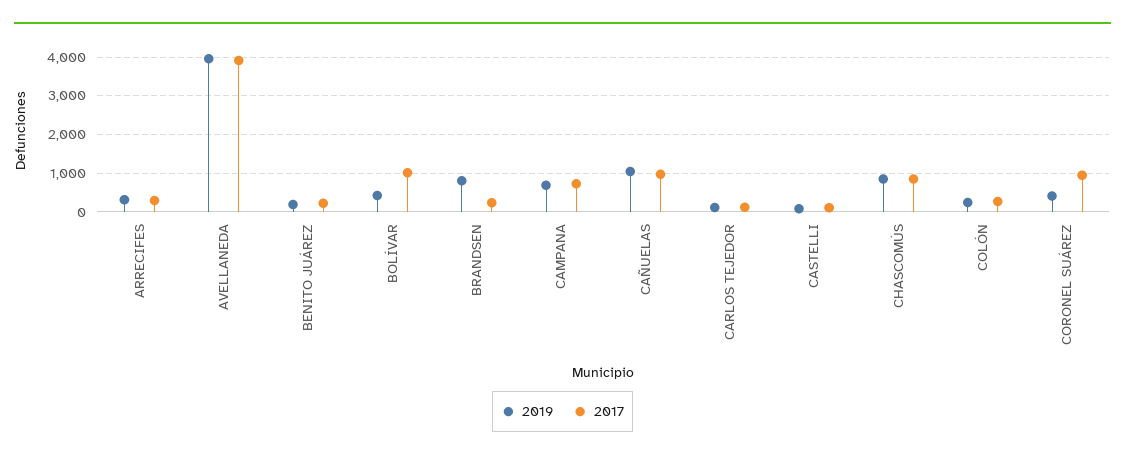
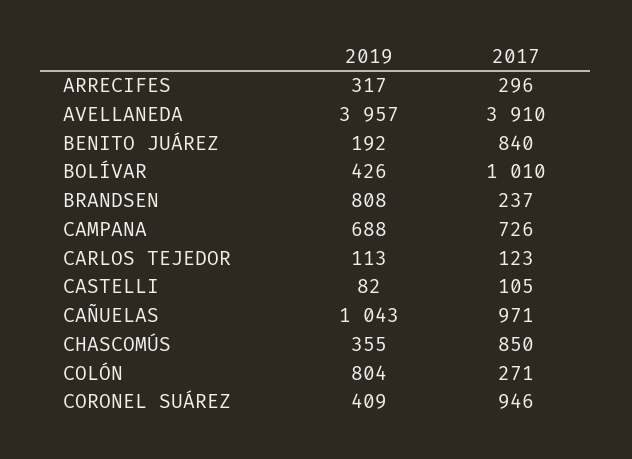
  {
    "2019": {
      "ARRECIFES": 317,
      "AVELLANEDA": 3957,
      "BENITO JUÁREZ": 192,
      "BOLÍVAR": 426,
      "BRANDSEN": 808,
      "CAMPANA": 688,
      "CAÑUELAS": 1043,
      "CARLOS TEJEDOR": 113,
      "CASTELLI": 82,
-     "CHASCOMÚS": 800,
+     "CHASCOMÚS": 355,
-     "COLÓN": 200,
+     "COLÓN": 804,
      "CORONEL SUÁREZ": 409
    },
    "2017": {
      "ARRECIFES": 296,
      "AVELLANEDA": 3910,
-     "BENITO JUÁREZ": 200,
+     "BENITO JUÁREZ": 840,
      "BOLÍVAR": 1010,
      "BRANDSEN": 237,
      "CAMPANA": 726,
      "CAÑUELAS": 971,
      "CARLOS TEJEDOR": 123,
      "CASTELLI": 105,
      "CHASCOMÚS": 850,
      "COLÓN": 271,
      "CORONEL SUÁREZ": 946
    }
  }

